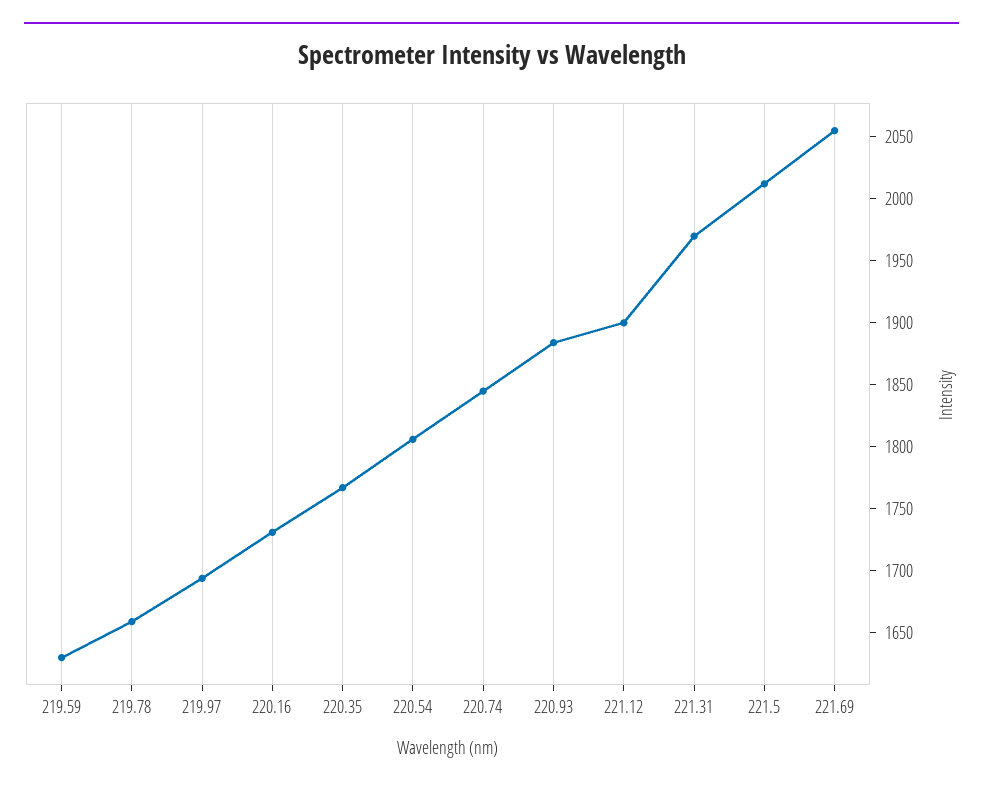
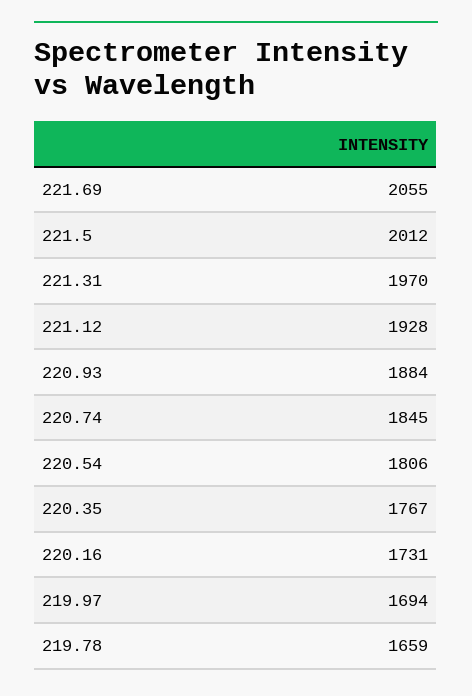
  {
-   "219.59": 1630,
    "219.78": 1659,
    "219.97": 1694,
    "220.16": 1731,
    "220.35": 1767,
    "220.54": 1806,
    "220.74": 1845,
    "220.93": 1884,
-   "221.12": 1900,
+   "221.12": 1928,
    "221.31": 1970,
    "221.5": 2012,
    "221.69": 2055
  }

